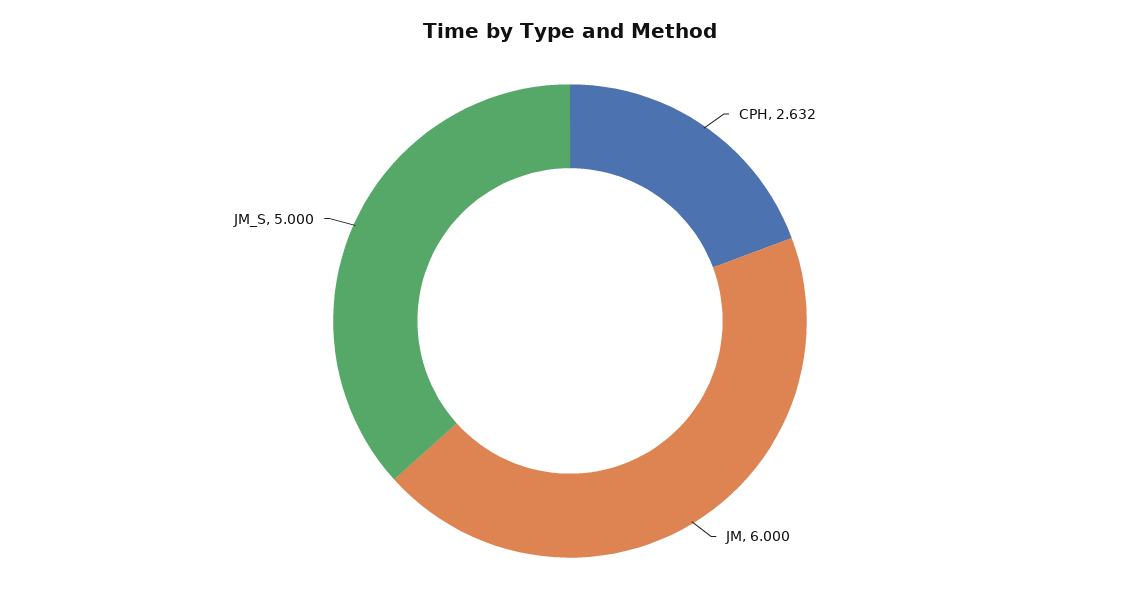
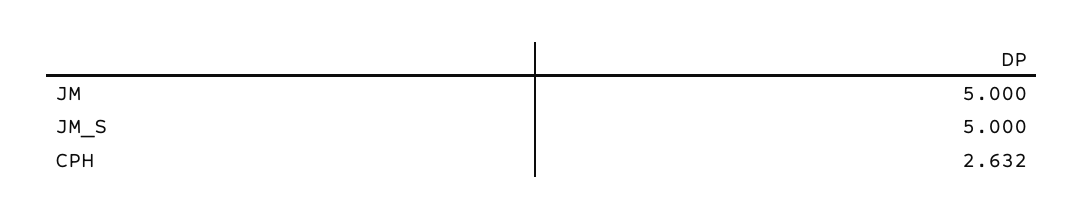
  {
    "CPH": 2.632,
-   "JM": 6,
+   "JM": 5,
    "JM_S": 5
  }

